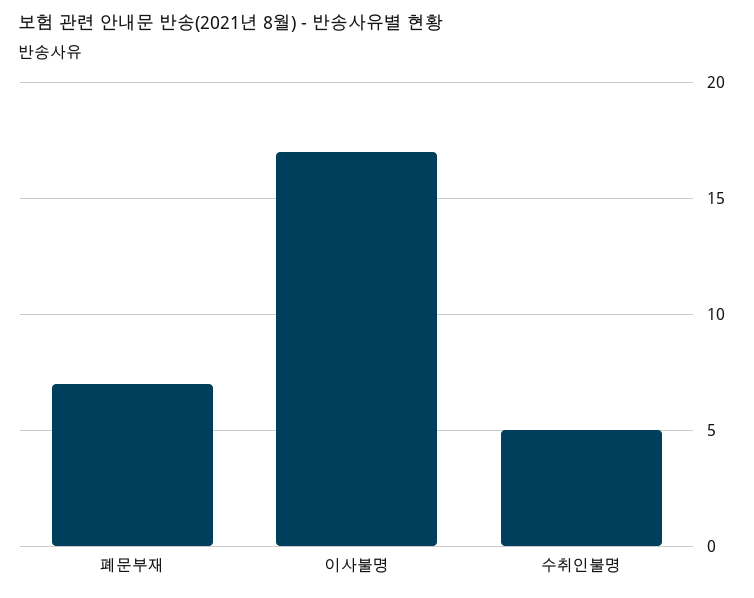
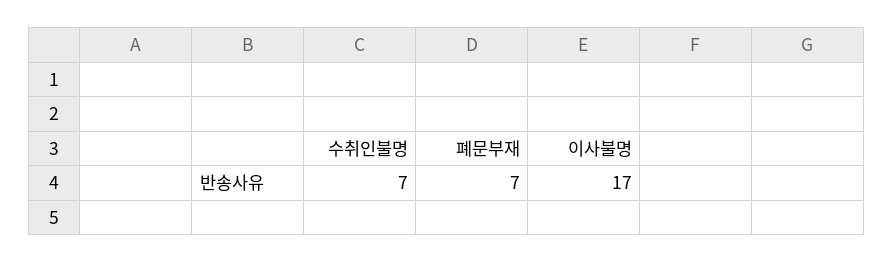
  {
    "폐문부재": 7,
    "이사불명": 17,
-   "수취인불명": 5
+   "수취인불명": 7
  }

